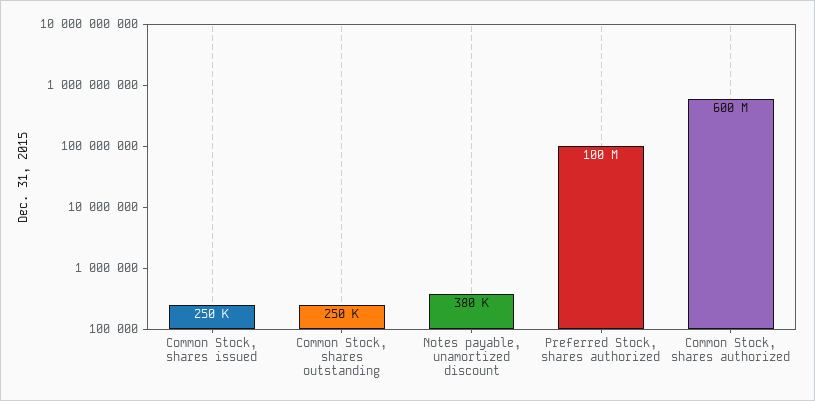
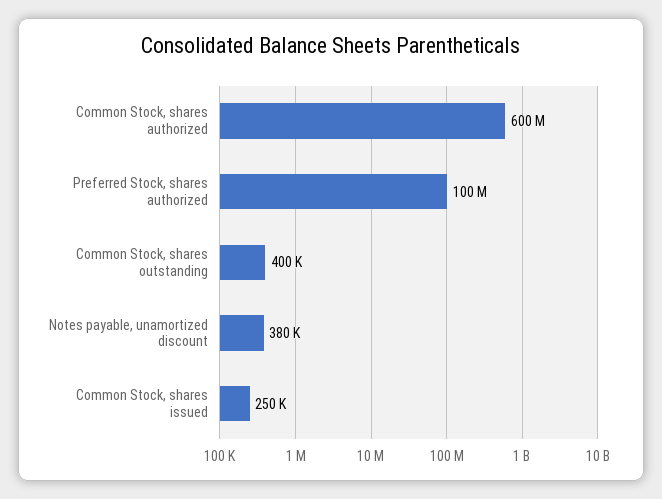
  {
    "Common Stock, shares issued": 250000,
-   "Common Stock, shares outstanding": 250000,
+   "Common Stock, shares outstanding": 400000,
    "Notes payable, unamortized discount": 380000,
    "Preferred Stock, shares authorized": 100000000,
    "Common Stock, shares authorized": 600000000
  }

